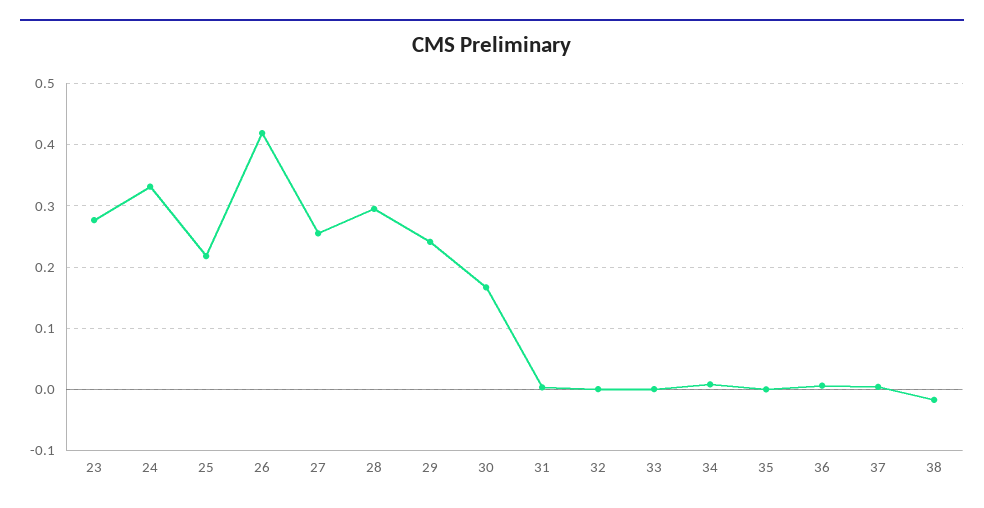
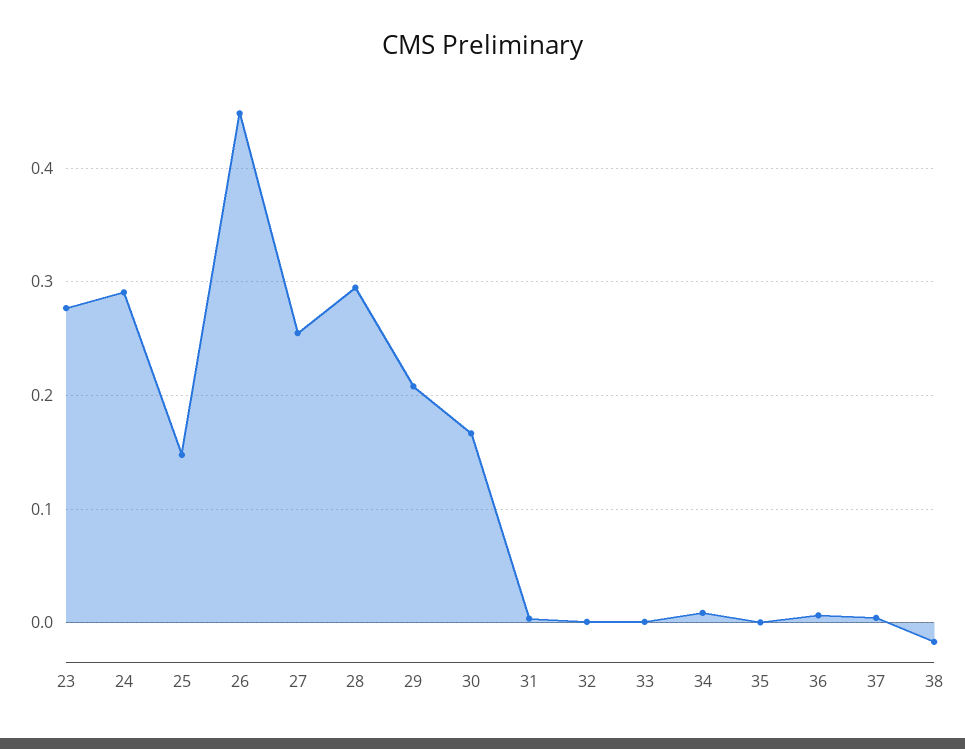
  {
    "23": 0.28,
-   "24": 0.33,
+   "24": 0.29,
-   "25": 0.22,
+   "25": 0.15,
-   "26": 0.42,
+   "26": 0.45,
    "27": 0.25,
    "28": 0.3,
-   "29": 0.24,
+   "29": 0.21,
    "30": 0.17,
    "31": 0,
    "32": 0,
    "33": 0,
    "34": 0.01,
    "35": 0,
    "36": 0.01,
    "37": 0,
    "38": -0.02
  }

